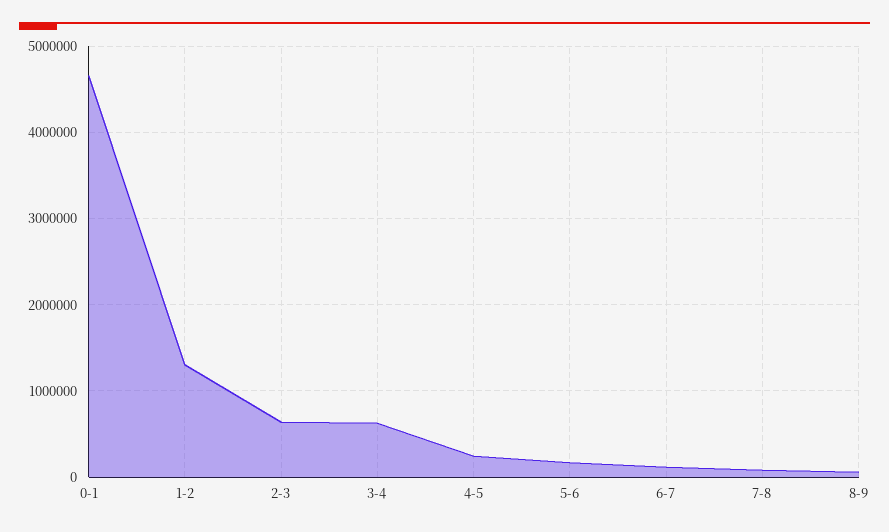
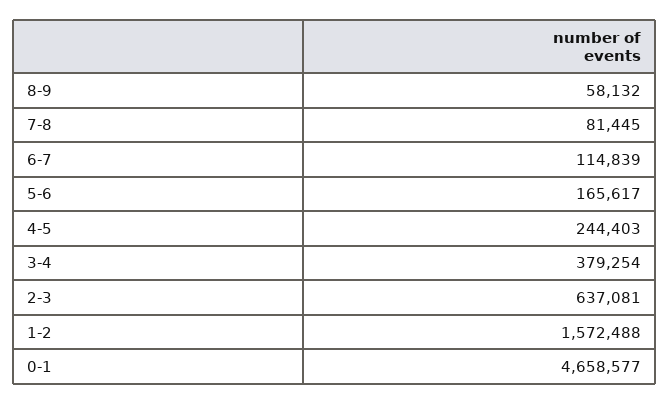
  {
    "0-1": 4658577,
-   "1-2": 1300000,
+   "1-2": 1572488,
    "2-3": 637081,
-   "3-4": 600000,
+   "3-4": 379254,
    "4-5": 244403,
    "5-6": 165617,
    "6-7": 114839,
    "7-8": 81445,
    "8-9": 58132
  }

